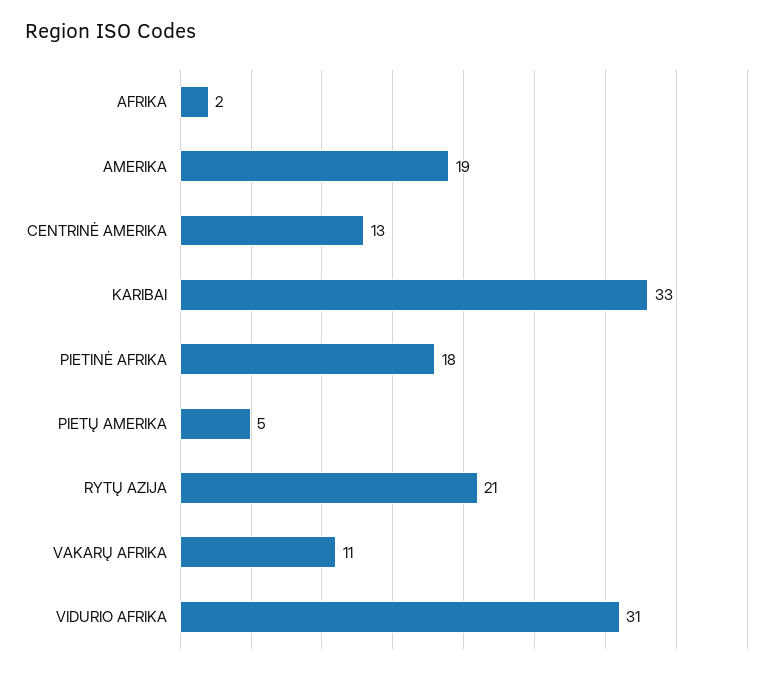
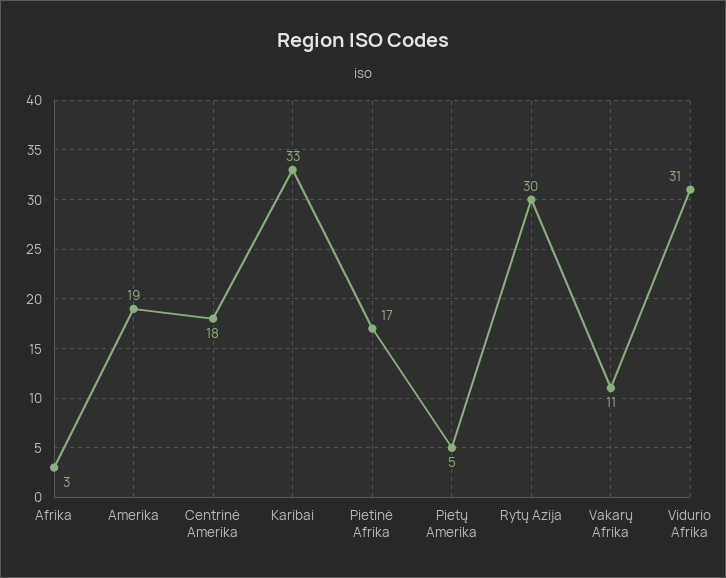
  {
-   "AFRIKA": 2,
+   "AFRIKA": 3,
    "AMERIKA": 19,
-   "CENTRINĖ AMERIKA": 13,
+   "CENTRINĖ AMERIKA": 18,
    "KARIBAI": 33,
-   "PIETINĖ AFRIKA": 18,
+   "PIETINĖ AFRIKA": 17,
    "PIETŲ AMERIKA": 5,
-   "RYTŲ AZIJA": 21,
+   "RYTŲ AZIJA": 30,
    "VAKARŲ AFRIKA": 11,
    "VIDURIO AFRIKA": 31
  }

